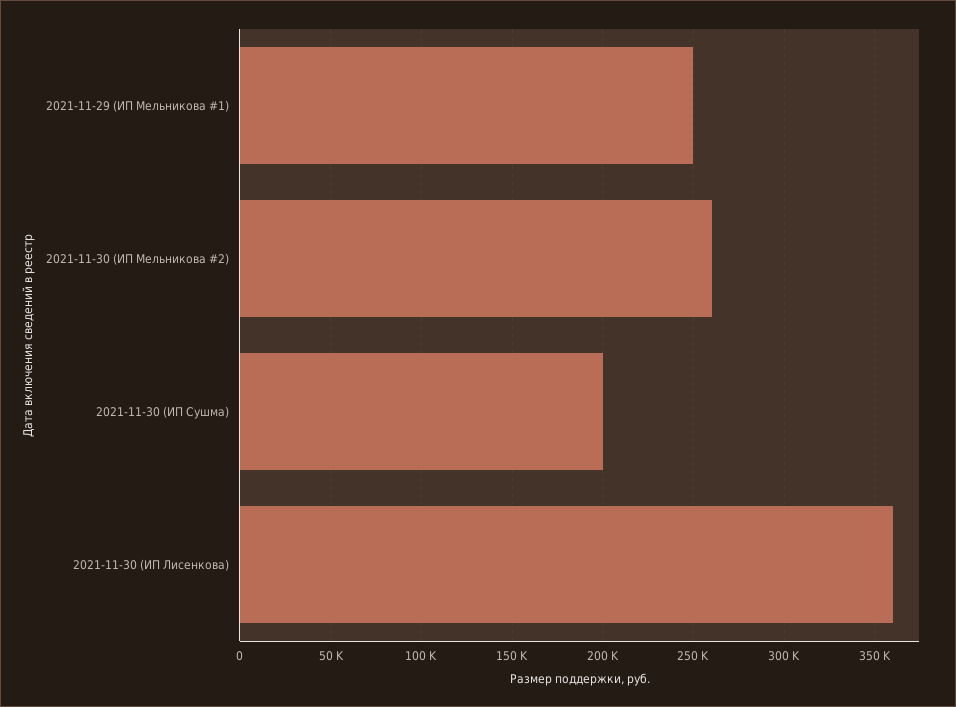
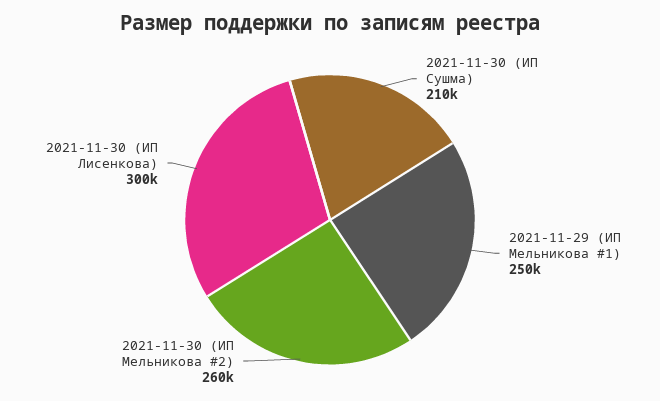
  {
    "2021-11-29 (ИП Мельникова #1)": 250000,
    "2021-11-30 (ИП Мельникова #2)": 260000,
-   "2021-11-30 (ИП Сушма)": 200000,
+   "2021-11-30 (ИП Сушма)": 210000,
-   "2021-11-30 (ИП Лисенкова)": 360000
+   "2021-11-30 (ИП Лисенкова)": 300000
  }

